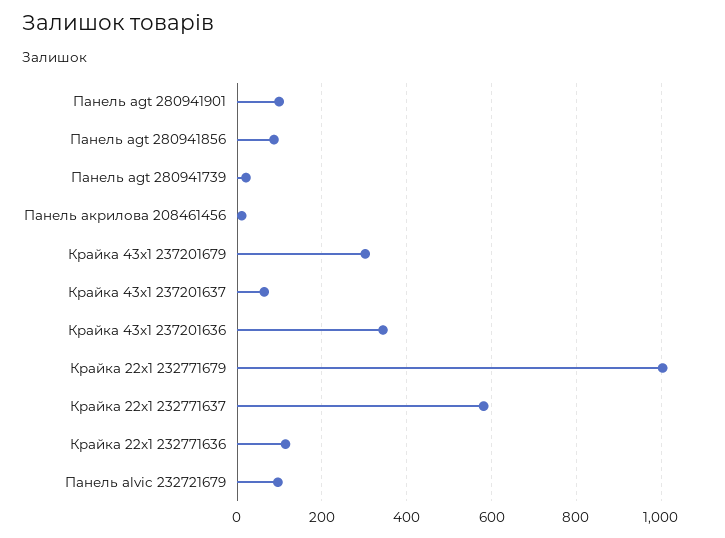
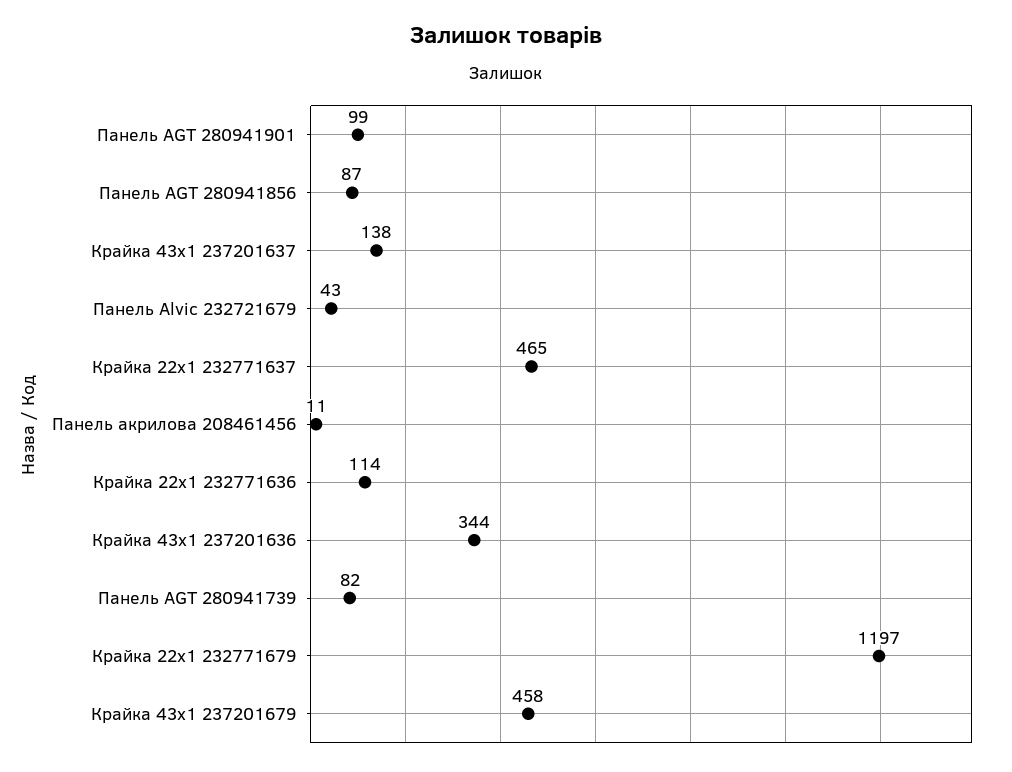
  {
    "Панель agt 280941901": 99,
    "Панель agt 280941856": 87,
-   "Панель agt 280941739": 20,
+   "Панель agt 280941739": 82,
    "Панель акрилова 208461456": 11,
-   "Крайка 43x1 237201679": 300,
+   "Крайка 43x1 237201679": 458,
-   "Крайка 43x1 237201637": 60,
+   "Крайка 43x1 237201637": 138,
    "Крайка 43x1 237201636": 344,
-   "Крайка 22x1 232771679": 1000,
+   "Крайка 22x1 232771679": 1197,
-   "Крайка 22x1 232771637": 580,
+   "Крайка 22x1 232771637": 465,
    "Крайка 22x1 232771636": 114,
-   "Панель alvic 232721679": 100
+   "Панель alvic 232721679": 43
  }

